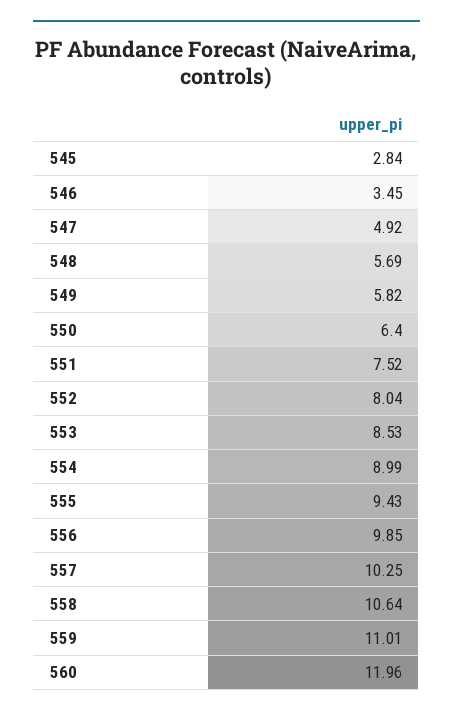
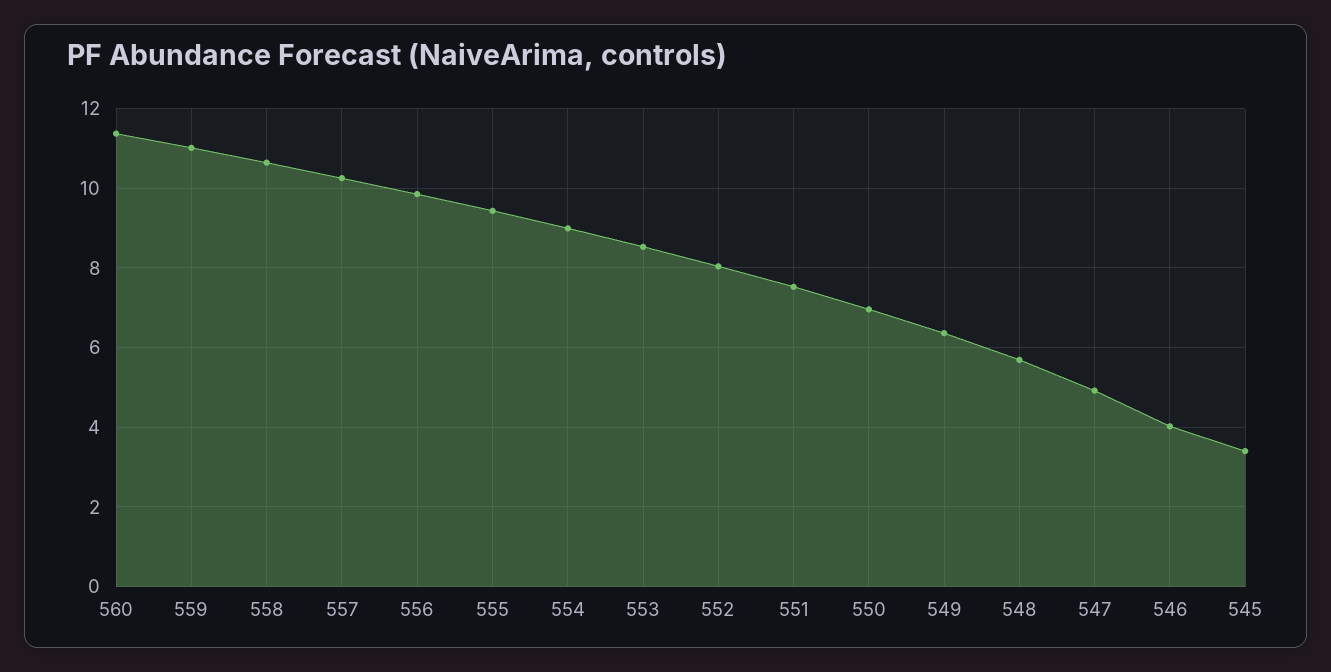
  {
-   "545": 2.84,
+   "545": 3.4,
-   "546": 3.45,
+   "546": 4,
    "547": 4.92,
    "548": 5.69,
-   "549": 5.82,
+   "549": 6.4,
-   "550": 6.4,
+   "550": 7,
    "551": 7.52,
    "552": 8.04,
    "553": 8.53,
    "554": 8.99,
    "555": 9.43,
    "556": 9.85,
    "557": 10.25,
    "558": 10.64,
    "559": 11.01,
-   "560": 11.96
+   "560": 11.4
  }

